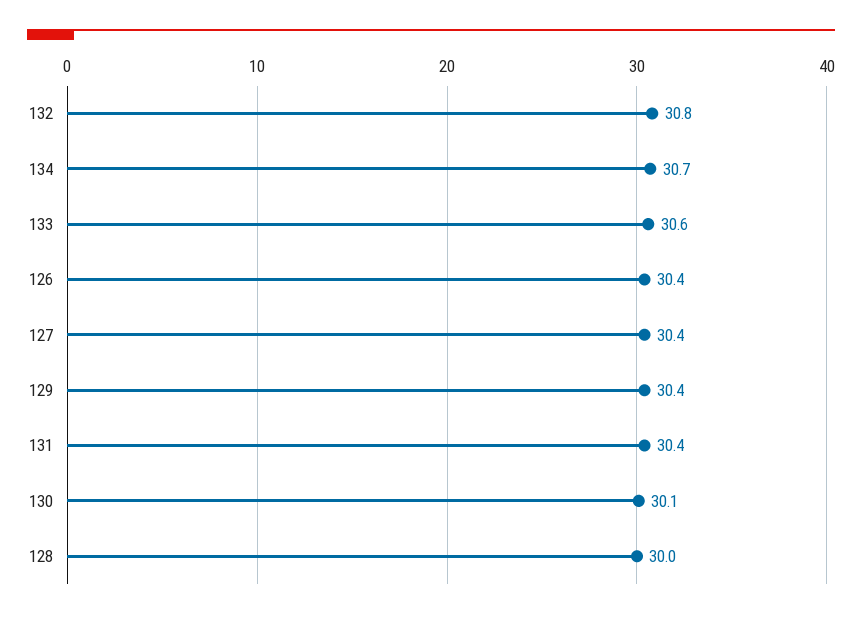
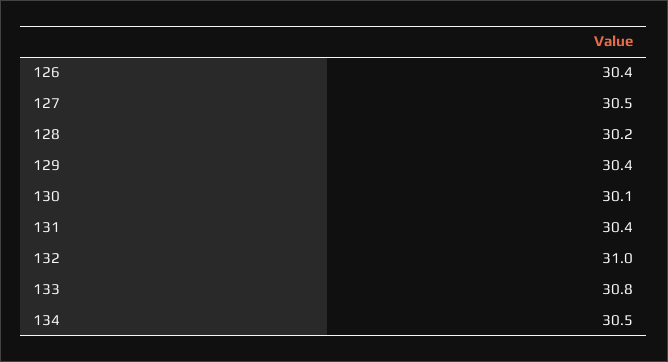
  {
-   "132": 30.8,
+   "132": 31,
-   "134": 30.7,
+   "134": 30.5,
-   "133": 30.6,
+   "133": 30.8,
    "126": 30.4,
-   "127": 30.4,
+   "127": 30.5,
    "129": 30.4,
    "131": 30.4,
    "130": 30.1,
-   "128": 30
+   "128": 30.2
  }

